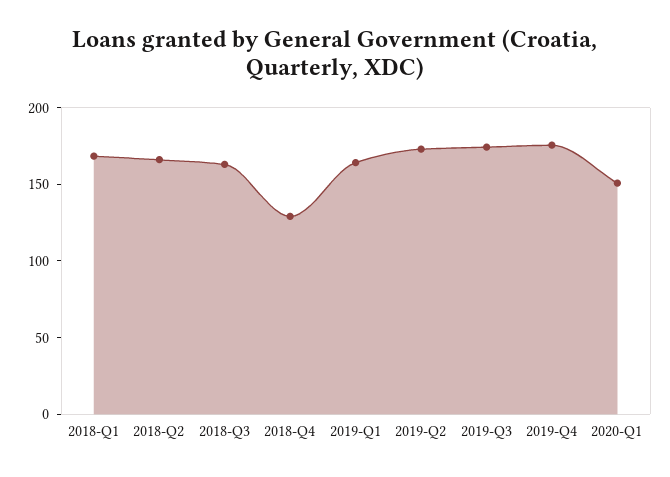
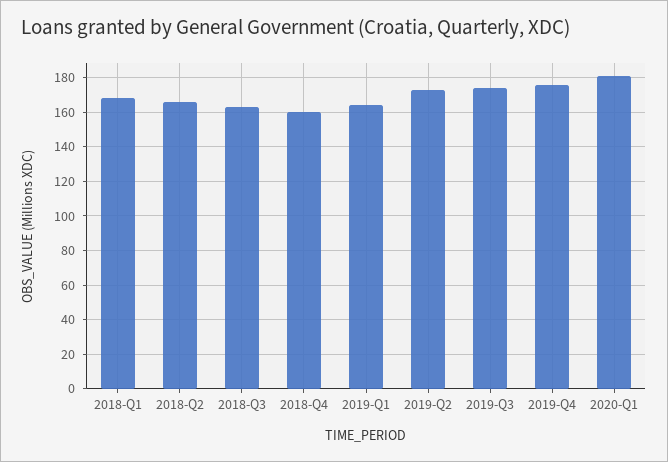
  {
    "2018-Q1": 170,
    "2018-Q2": 165,
    "2018-Q3": 165,
-   "2018-Q4": 130,
+   "2018-Q4": 160,
    "2019-Q1": 165,
    "2019-Q2": 175,
    "2019-Q3": 175,
    "2019-Q4": 175,
-   "2020-Q1": 150
+   "2020-Q1": 180
  }

